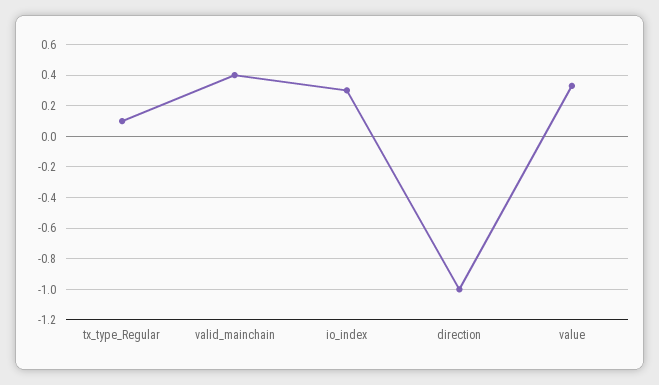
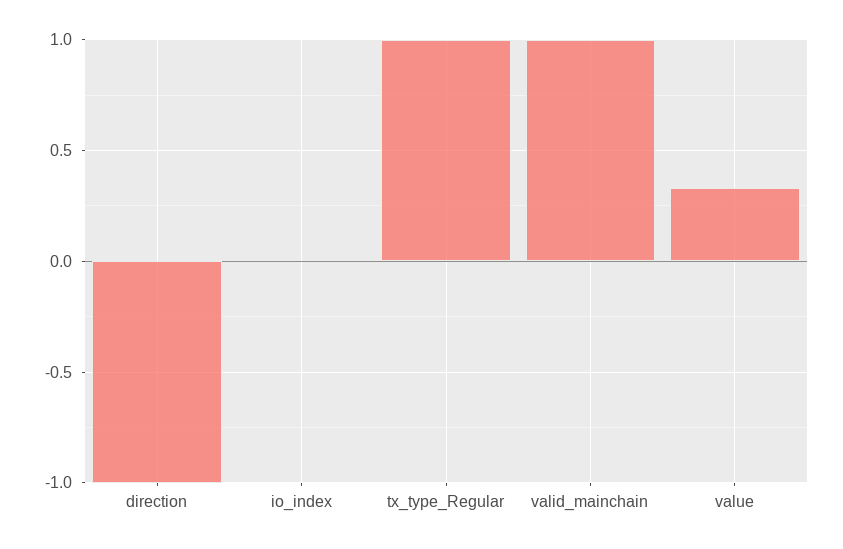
  {
-   "tx_type_Regular": 0.1,
+   "tx_type_Regular": 1,
-   "valid_mainchain": 0.4,
+   "valid_mainchain": 1,
-   "io_index": 0.3,
+   "io_index": 0,
    "direction": -1,
    "value": 0.35
  }

